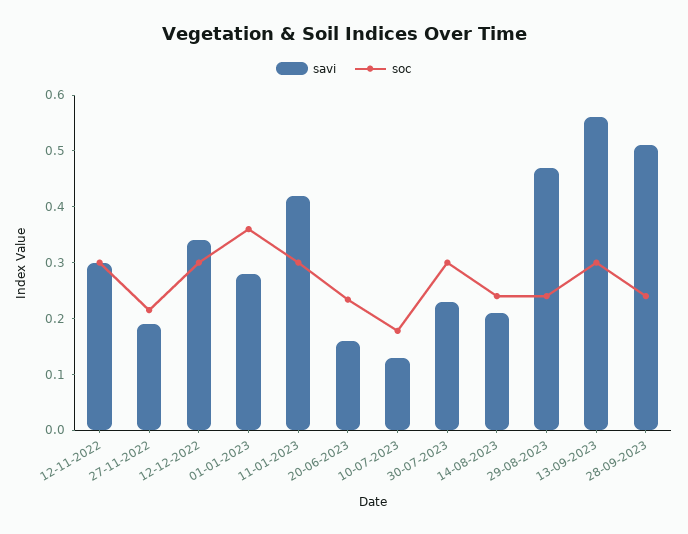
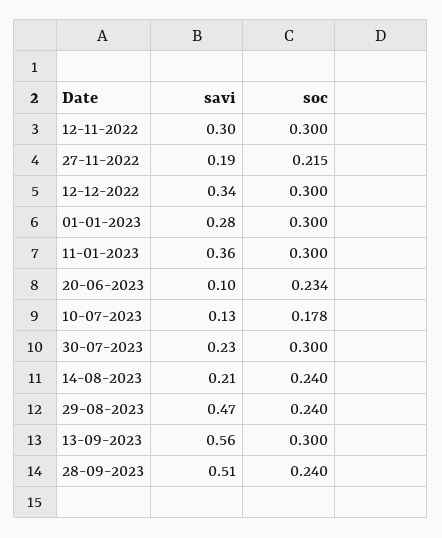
  {
    "savi": {
      "12-11-2022": 0.3,
      "27-11-2022": 0.19,
      "12-12-2022": 0.34,
      "01-01-2023": 0.28,
-     "11-01-2023": 0.42,
+     "11-01-2023": 0.36,
-     "20-06-2023": 0.16,
+     "20-06-2023": 0.1,
      "10-07-2023": 0.13,
      "30-07-2023": 0.23,
      "14-08-2023": 0.21,
      "29-08-2023": 0.47,
      "13-09-2023": 0.56,
      "28-09-2023": 0.51
    },
    "soc": {
      "12-11-2022": 0.3,
      "27-11-2022": 0.215,
      "12-12-2022": 0.3,
-     "01-01-2023": 0.36,
+     "01-01-2023": 0.3,
      "11-01-2023": 0.3,
      "20-06-2023": 0.234,
      "10-07-2023": 0.178,
      "30-07-2023": 0.3,
      "14-08-2023": 0.24,
      "29-08-2023": 0.24,
      "13-09-2023": 0.3,
      "28-09-2023": 0.24
    }
  }

